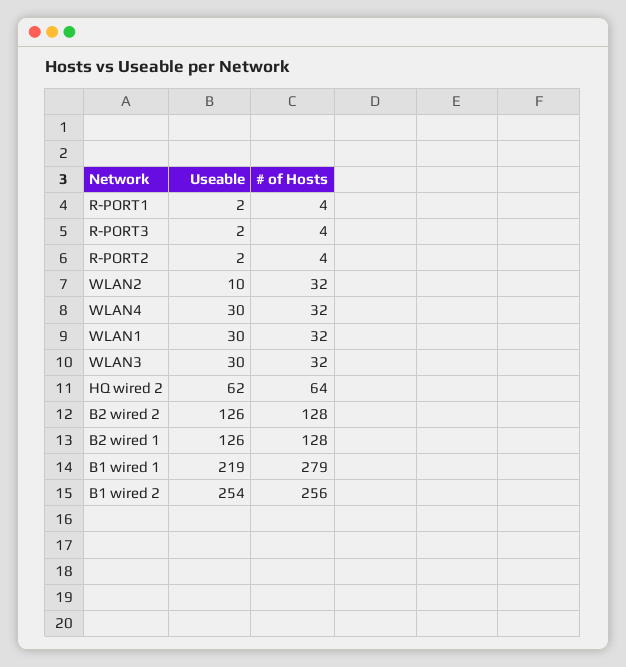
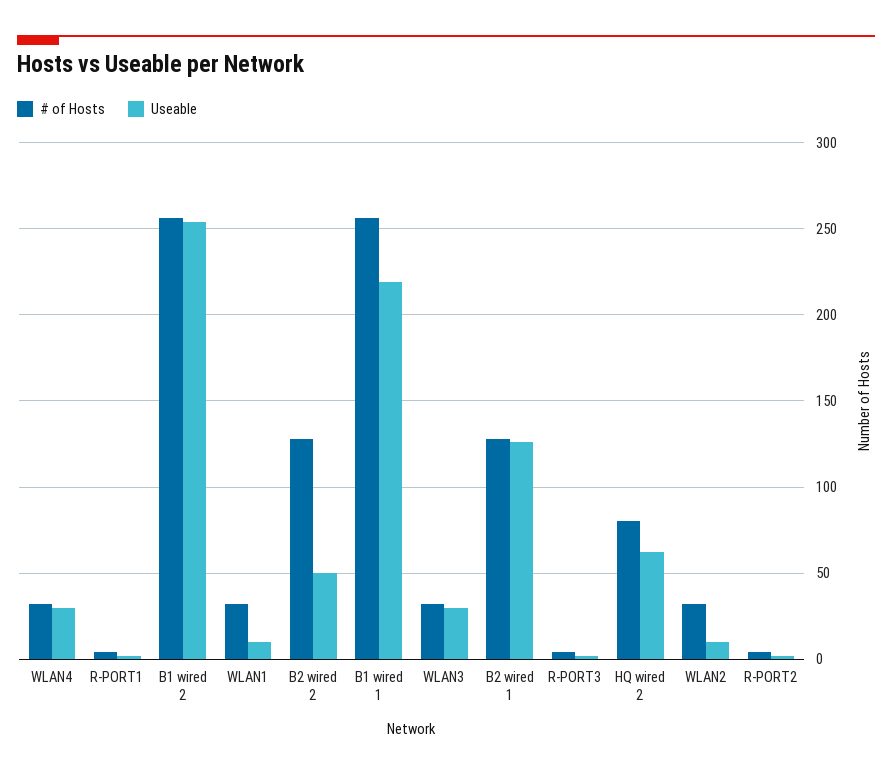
  {
    "Useable": {
      "R-PORT1": 2,
      "R-PORT3": 2,
      "R-PORT2": 2,
      "WLAN2": 10,
      "WLAN4": 30,
-     "WLAN1": 30,
+     "WLAN1": 10,
      "WLAN3": 30,
      "HQ wired 2": 62,
-     "B2 wired 2": 126,
+     "B2 wired 2": 50,
      "B2 wired 1": 126,
      "B1 wired 1": 219,
      "B1 wired 2": 254
    },
    "# of Hosts": {
      "R-PORT1": 4,
      "R-PORT3": 4,
      "R-PORT2": 4,
      "WLAN2": 32,
      "WLAN4": 32,
      "WLAN1": 32,
      "WLAN3": 32,
-     "HQ wired 2": 64,
+     "HQ wired 2": 80,
      "B2 wired 2": 128,
      "B2 wired 1": 128,
-     "B1 wired 1": 279,
+     "B1 wired 1": 255,
      "B1 wired 2": 256
    }
  }

